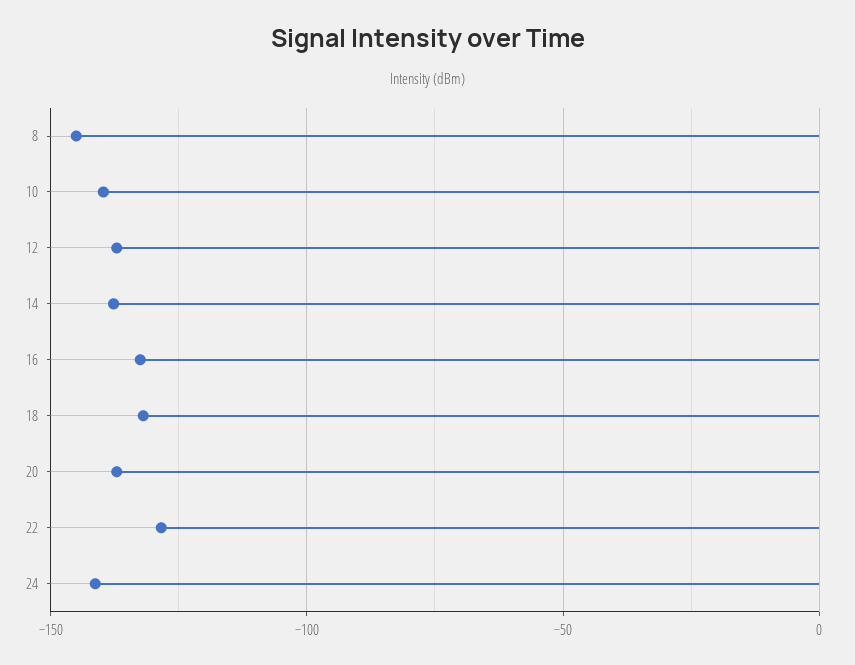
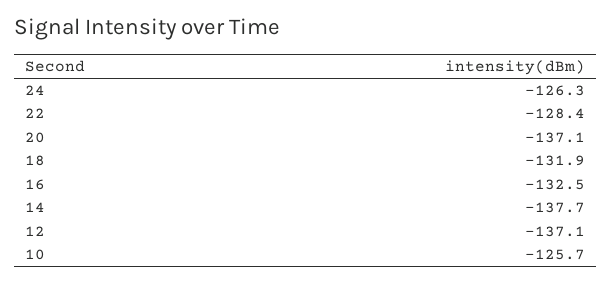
  {
-   "8": -145,
-   "10": -140,
+   "10": -125.7,
    "12": -137.1,
    "14": -137.7,
    "16": -132.5,
    "18": -131.9,
    "20": -137.1,
    "22": -128.4,
-   "24": -140
+   "24": -126.3
  }

